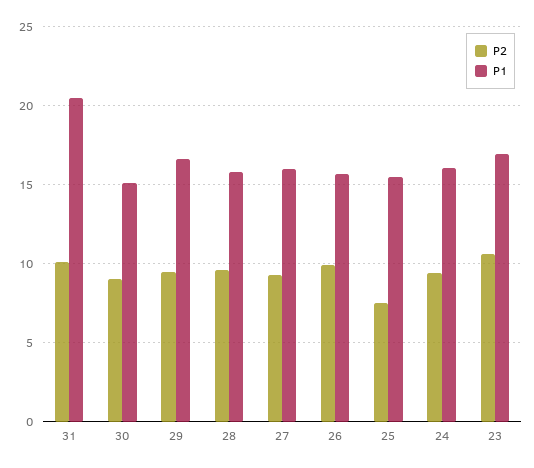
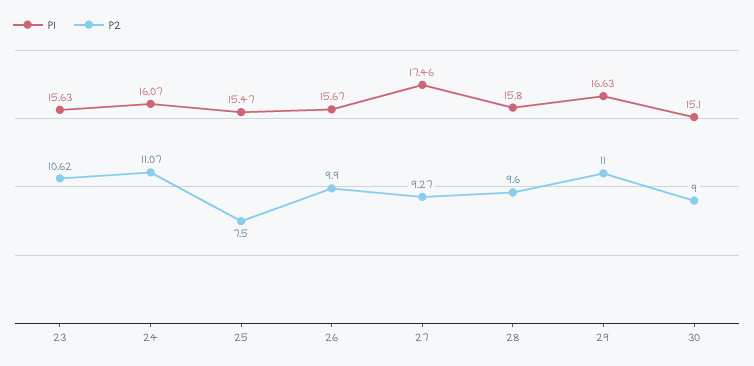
  {
    "P2": {
-     "31": 10,
      "30": 9,
-     "29": 9.5,
+     "29": 11,
      "28": 9.6,
      "27": 9.27,
      "26": 9.9,
      "25": 7.5,
-     "24": 9.5,
+     "24": 11.07,
      "23": 10.62
    },
    "P1": {
-     "31": 20.5,
      "30": 15.1,
      "29": 16.63,
      "28": 15.8,
-     "27": 16,
+     "27": 17.46,
      "26": 15.67,
      "25": 15.47,
      "24": 16.07,
-     "23": 17
+     "23": 15.63
    }
  }

